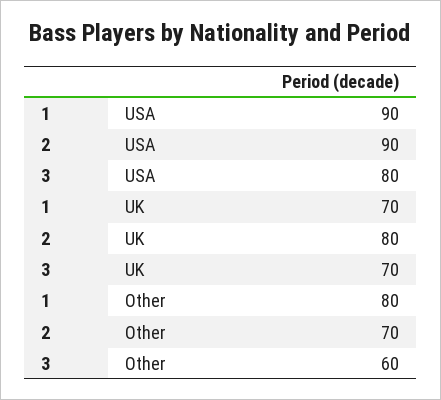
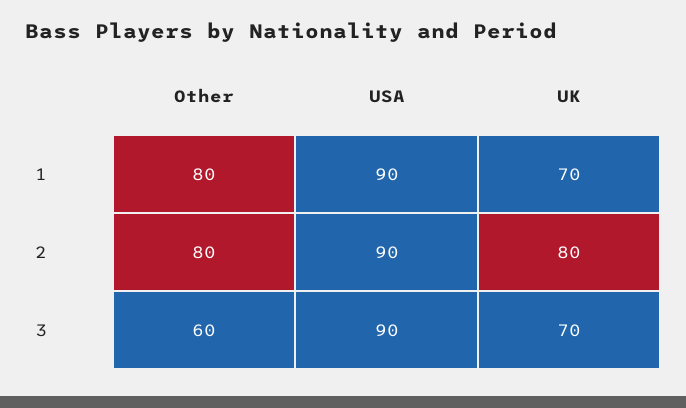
  {
    "1": {
      "USA": 90,
      "UK": 70,
      "Other": 80
    },
    "2": {
      "USA": 90,
      "UK": 80,
-     "Other": 70
+     "Other": 80
    },
    "3": {
-     "USA": 80,
+     "USA": 90,
      "UK": 70,
      "Other": 60
    }
  }

